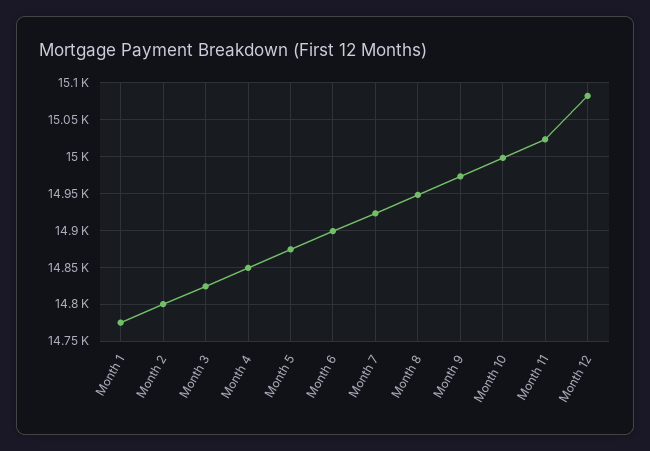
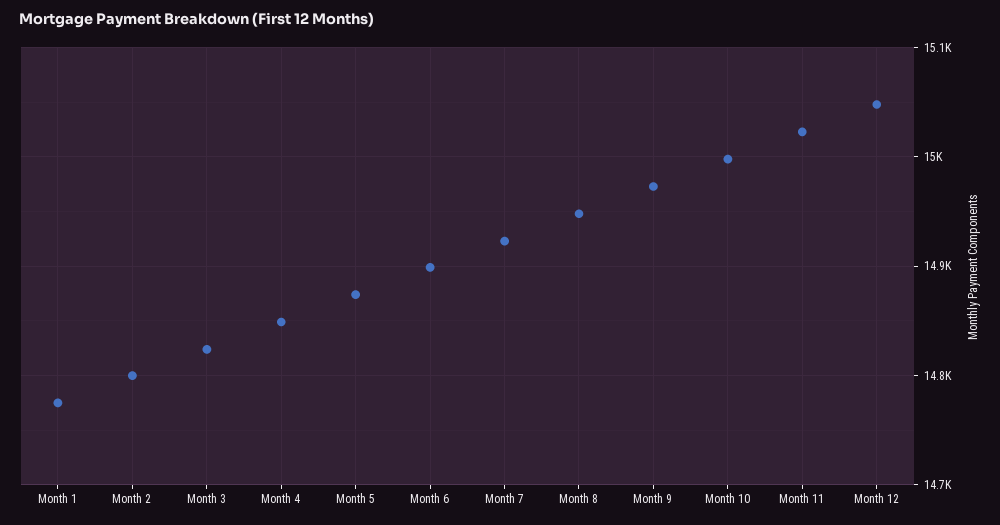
  {
    "Month 1": 14780,
    "Month 2": 14800,
    "Month 3": 14820,
    "Month 4": 14850,
    "Month 5": 14870,
    "Month 6": 14900,
    "Month 7": 14920,
    "Month 8": 14950,
    "Month 9": 14970,
    "Month 10": 15000,
    "Month 11": 15020,
-   "Month 12": 15080
+   "Month 12": 15050
  }

